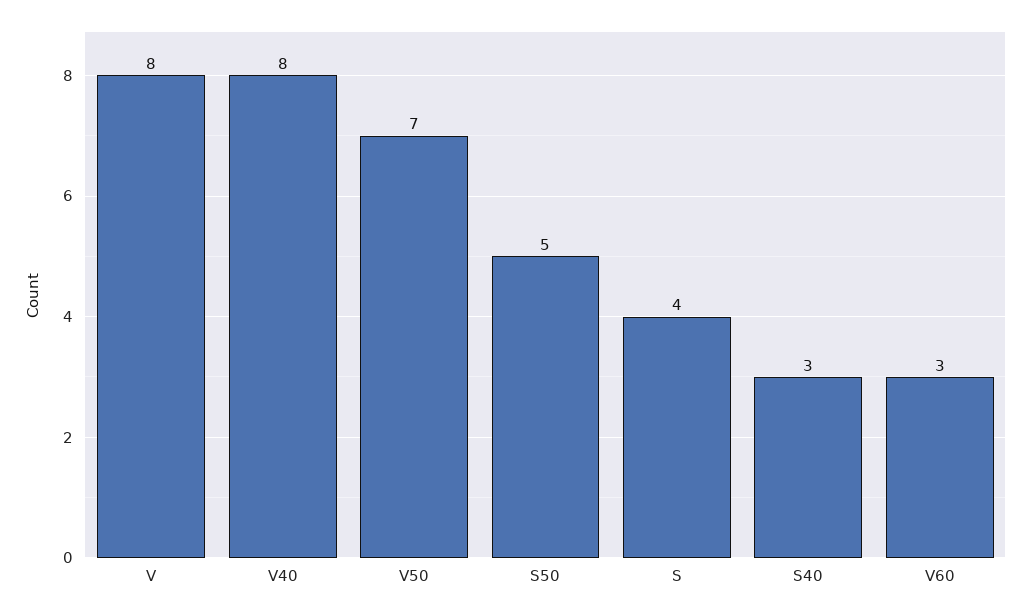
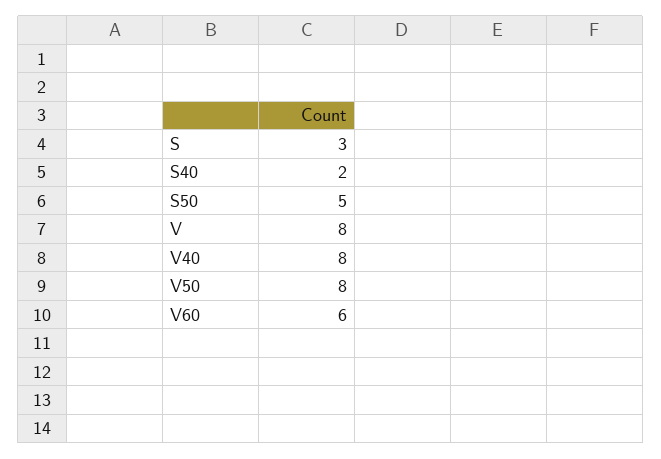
  {
    "V": 8,
    "V40": 8,
-   "V50": 7,
+   "V50": 8,
    "S50": 5,
-   "S": 4,
+   "S": 3,
-   "S40": 3,
+   "S40": 2,
-   "V60": 3
+   "V60": 6
  }

